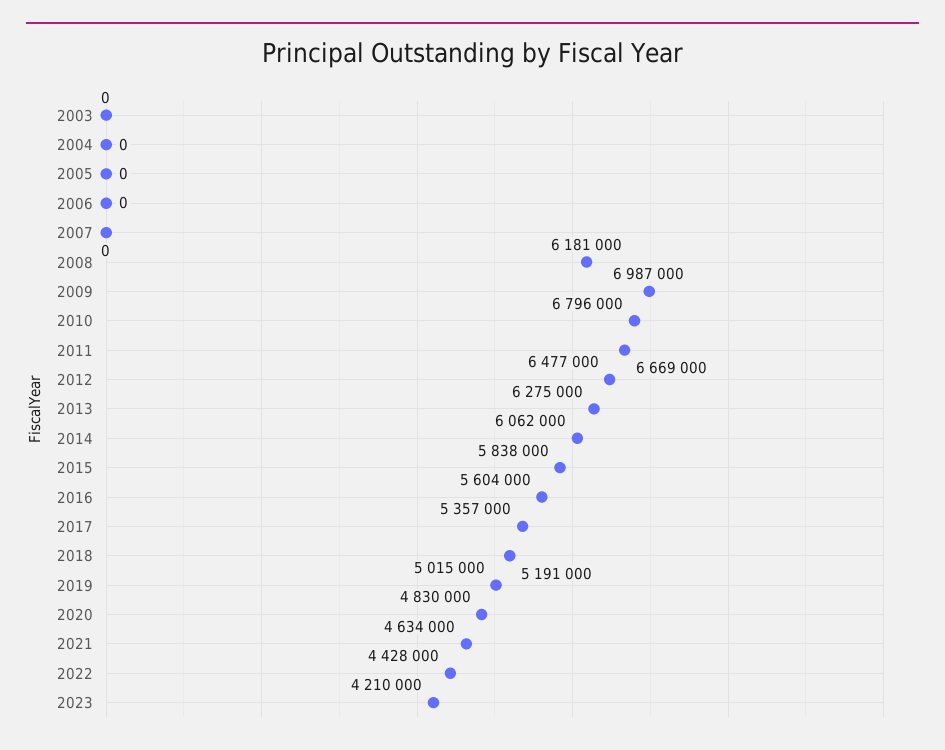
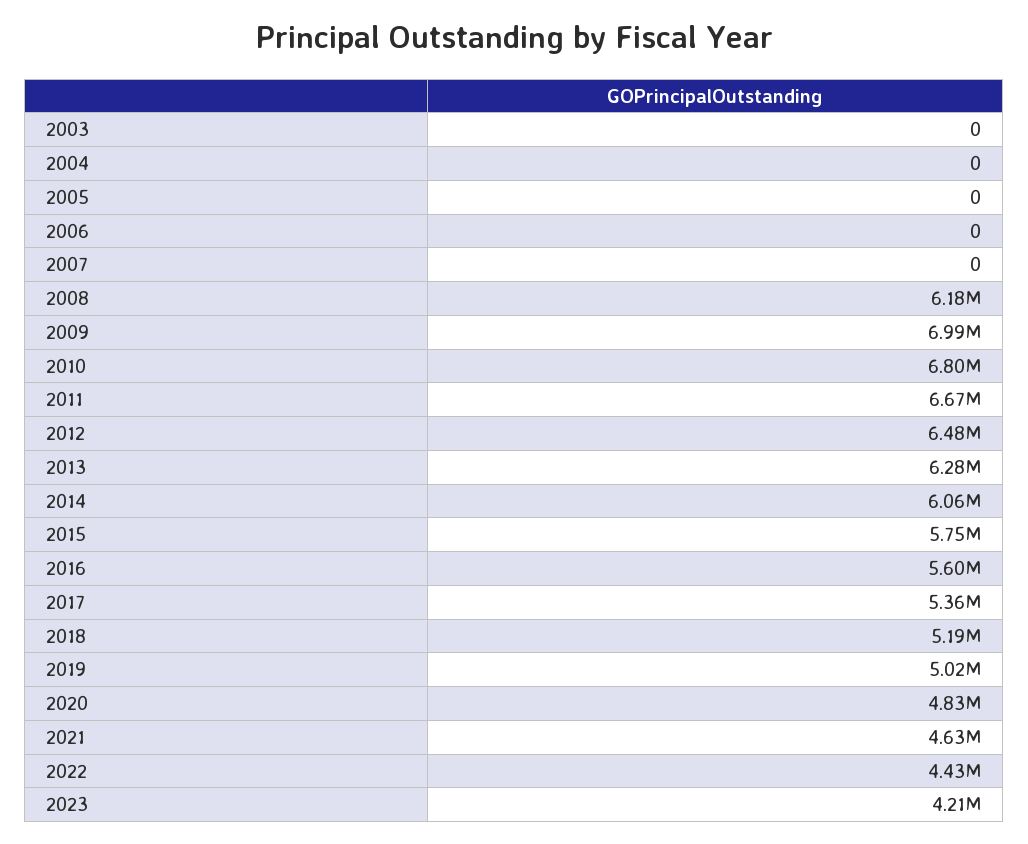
  {
    "2003": 0,
    "2004": 0,
    "2005": 0,
    "2006": 0,
    "2007": 0,
    "2008": 6181000,
    "2009": 6987000,
    "2010": 6796000,
    "2011": 6669000,
    "2012": 6477000,
    "2013": 6275000,
    "2014": 6062000,
-   "2015": 5838000,
+   "2015": 5750000,
    "2016": 5604000,
    "2017": 5357000,
    "2018": 5191000,
    "2019": 5015000,
    "2020": 4830000,
    "2021": 4634000,
    "2022": 4428000,
    "2023": 4210000
  }

